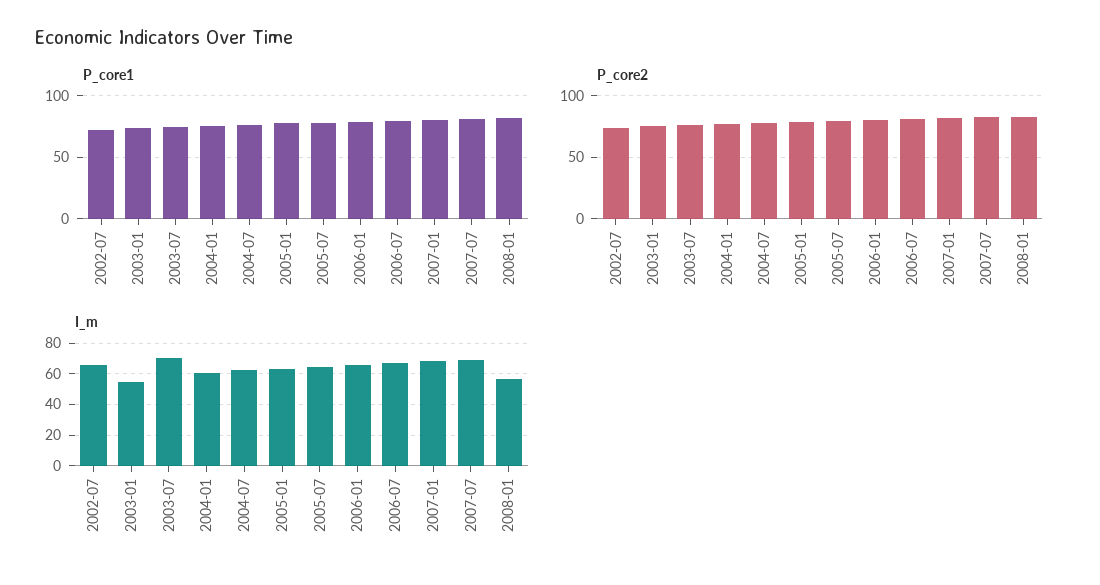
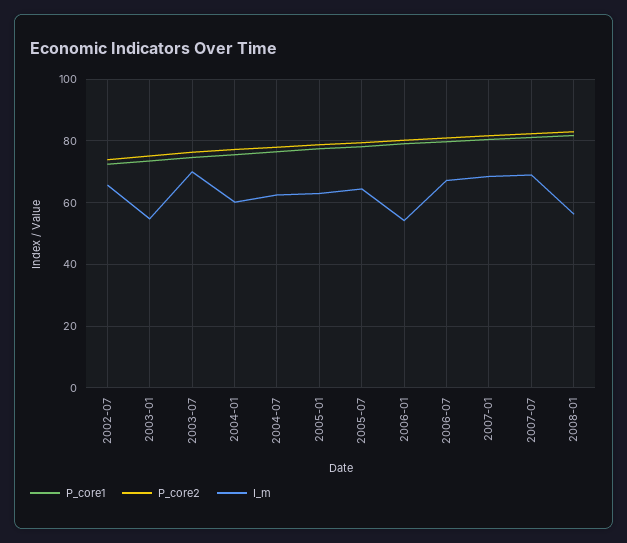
  {
    "P_core1": {
      "2002-07": 72,
      "2003-01": 74,
      "2003-07": 74,
      "2004-01": 76,
      "2004-07": 76,
      "2005-01": 78,
      "2005-07": 78,
      "2006-01": 80,
      "2006-07": 80,
      "2007-01": 80,
      "2007-07": 82,
      "2008-01": 82
    },
    "P_core2": {
      "2002-07": 74,
      "2003-01": 76,
      "2003-07": 76,
      "2004-01": 78,
      "2004-07": 78,
      "2005-01": 78,
      "2005-07": 80,
      "2006-01": 80,
      "2006-07": 82,
      "2007-01": 82,
      "2007-07": 82,
      "2008-01": 84
    },
    "I_m": {
      "2002-07": 66,
      "2003-01": 54,
      "2003-07": 70,
      "2004-01": 60,
      "2004-07": 62,
      "2005-01": 64,
      "2005-07": 64,
-     "2006-01": 65,
+     "2006-01": 54,
      "2006-07": 68,
      "2007-01": 68,
      "2007-07": 70,
      "2008-01": 56
    }
  }

